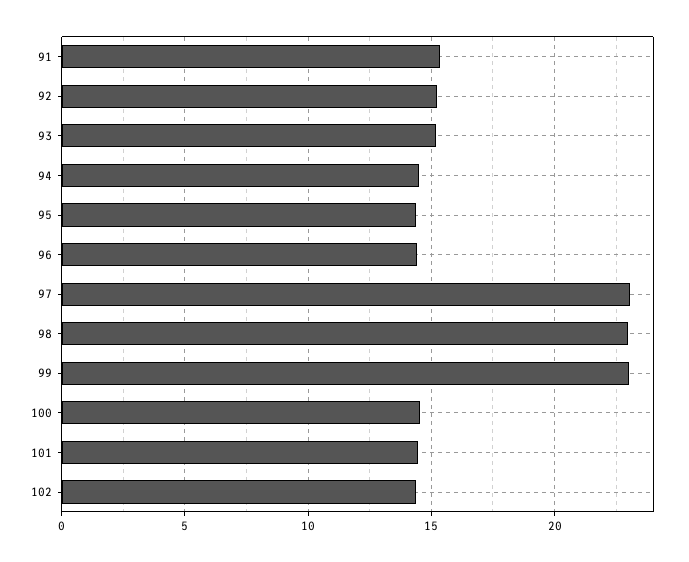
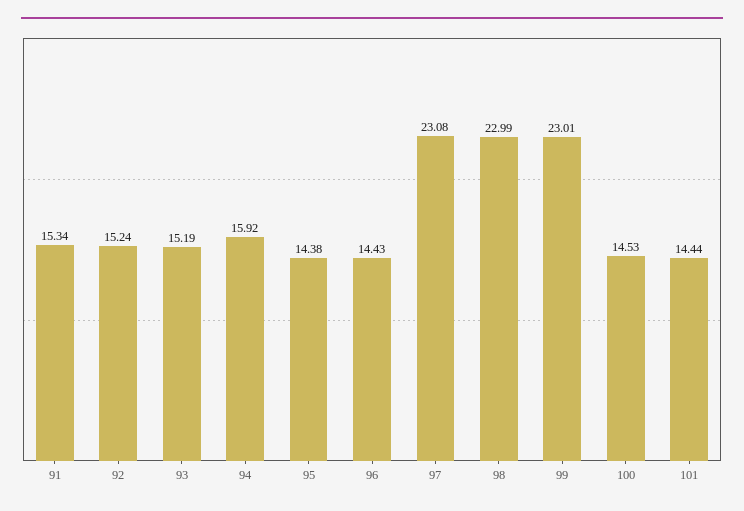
  {
    "91": 15.34,
    "92": 15.24,
    "93": 15.19,
-   "94": 14.5,
+   "94": 15.92,
    "95": 14.38,
    "96": 14.43,
    "97": 23.08,
    "98": 22.99,
    "99": 23.01,
    "100": 14.53,
-   "101": 14.44,
+   "101": 14.44
-   "102": 14.5
  }

